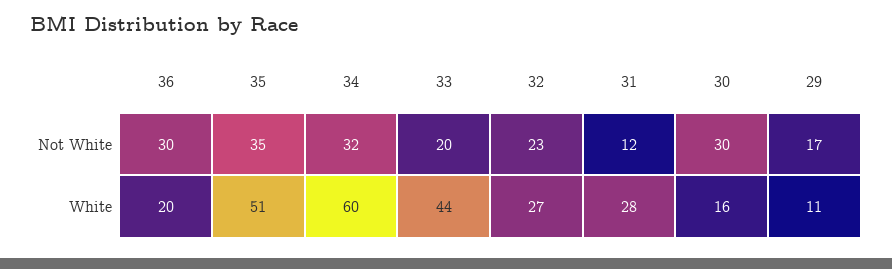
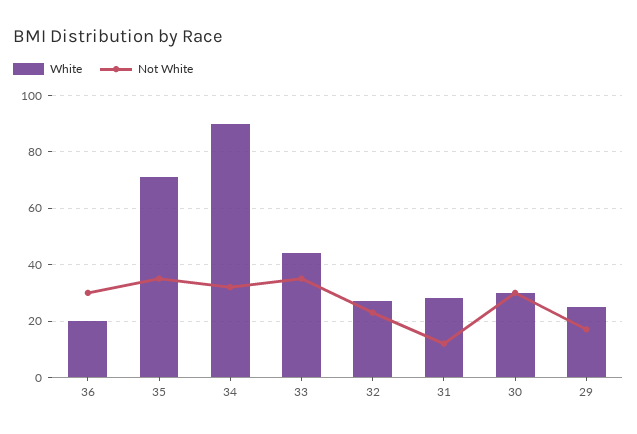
  {
    "Not White": {
      "36": 30,
      "35": 35,
      "34": 32,
-     "33": 20,
+     "33": 35,
      "32": 23,
      "31": 12,
      "30": 30,
      "29": 17
    },
    "White": {
      "36": 20,
-     "35": 51,
+     "35": 70,
-     "34": 60,
+     "34": 90,
      "33": 44,
      "32": 27,
      "31": 28,
-     "30": 16,
+     "30": 30,
-     "29": 11
+     "29": 25
    }
  }

